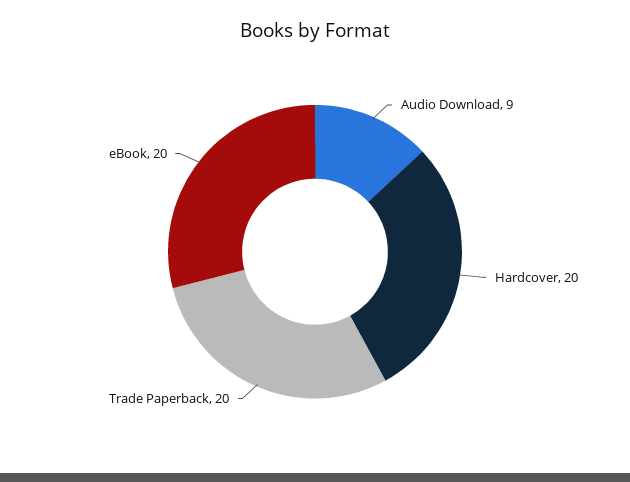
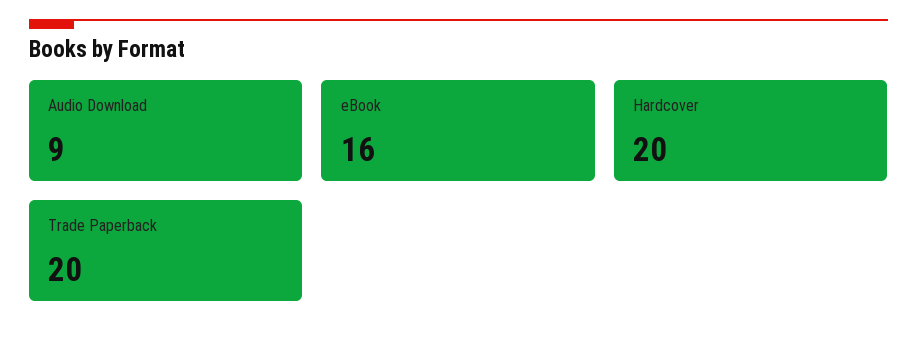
  {
    "Audio Download": 9,
    "Hardcover": 20,
    "Trade Paperback": 20,
-   "eBook": 20
+   "eBook": 16
  }

